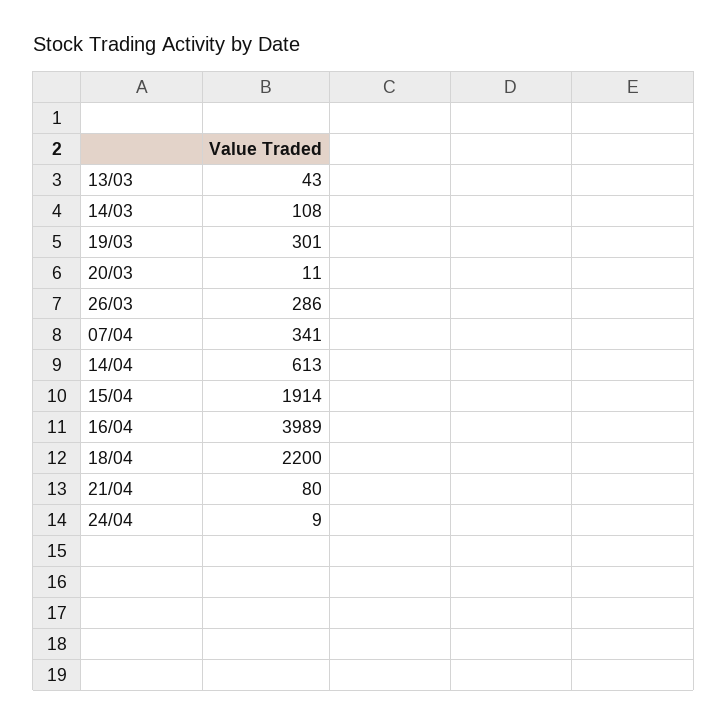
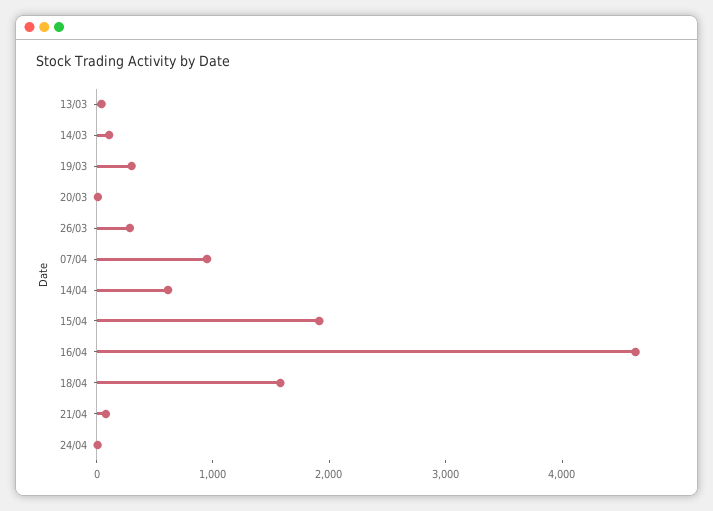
  {
    "13/03": 43,
    "14/03": 108,
    "19/03": 301,
    "20/03": 11,
    "26/03": 286,
-   "07/04": 341,
+   "07/04": 1000,
    "14/04": 613,
    "15/04": 1914,
-   "16/04": 3989,
+   "16/04": 4600,
-   "18/04": 2200,
+   "18/04": 1600,
    "21/04": 80,
    "24/04": 9
  }

